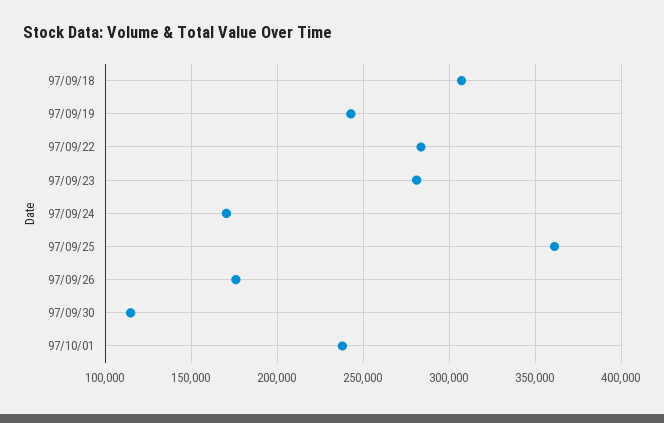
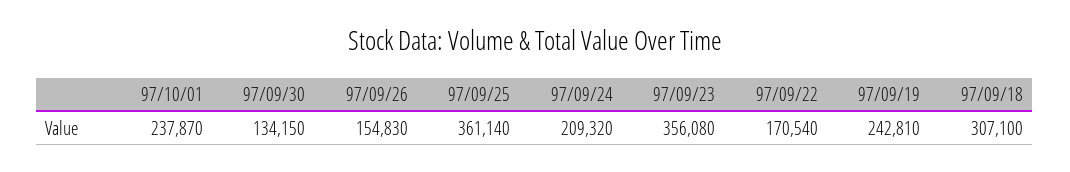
  {
    "97/09/18": 307100,
    "97/09/19": 242810,
-   "97/09/22": 285000,
+   "97/09/22": 170540,
-   "97/09/23": 280000,
+   "97/09/23": 356080,
-   "97/09/24": 170000,
+   "97/09/24": 209320,
    "97/09/25": 361140,
-   "97/09/26": 175000,
+   "97/09/26": 154830,
-   "97/09/30": 115000,
+   "97/09/30": 134150,
    "97/10/01": 237870
  }

